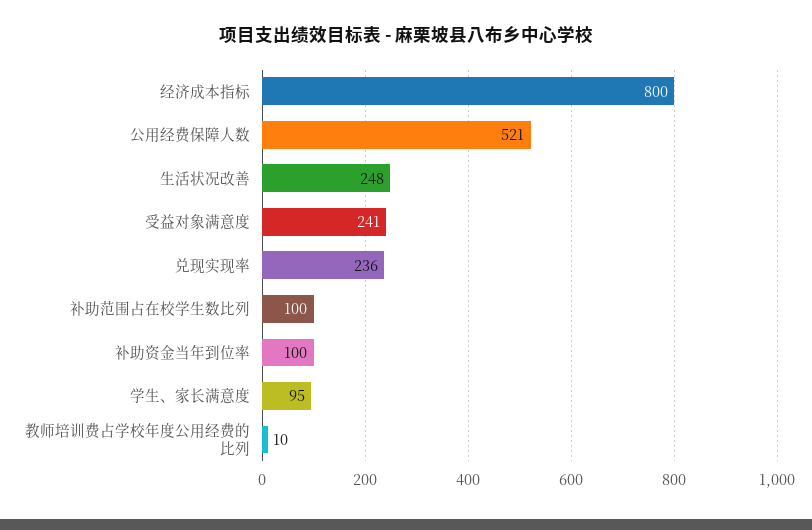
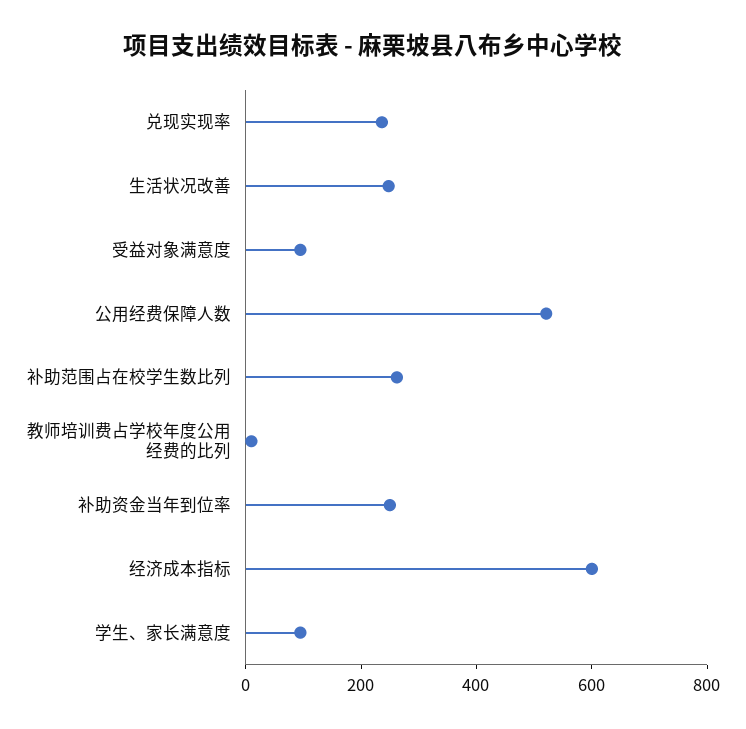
  {
-   "经济成本指标": 800,
+   "经济成本指标": 600,
    "公用经费保障人数": 521,
    "生活状况改善": 248,
-   "受益对象满意度": 241,
+   "受益对象满意度": 100,
    "兑现实现率": 236,
-   "补助范围占在校学生数比列": 100,
+   "补助范围占在校学生数比列": 250,
-   "补助资金当年到位率": 100,
+   "补助资金当年到位率": 250,
    "学生、家长满意度": 95,
    "教师培训费占学校年度公用经费的比列": 10
  }

